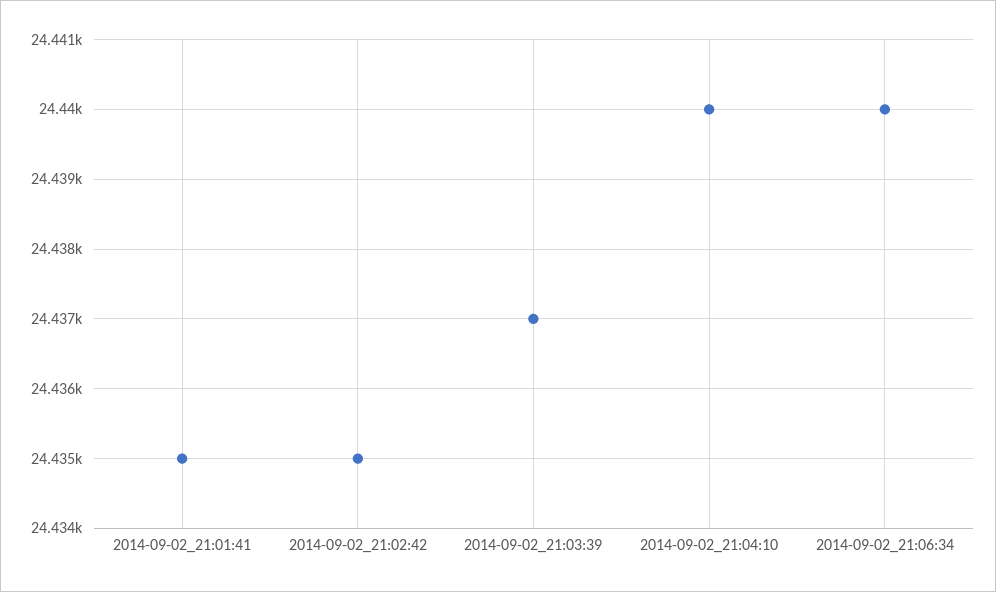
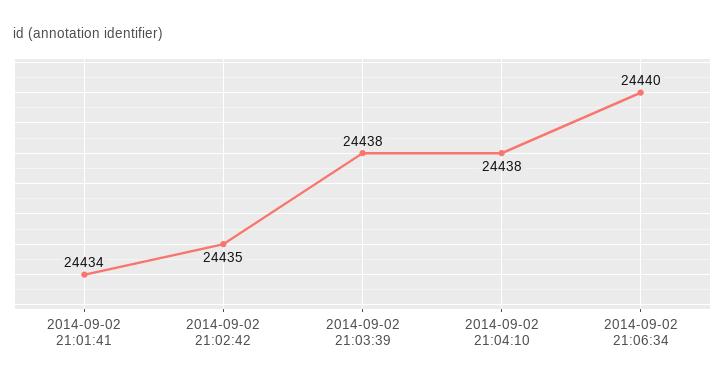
  {
-   "2014-09-02_21:01:41": 24435,
+   "2014-09-02_21:01:41": 24434,
    "2014-09-02_21:02:42": 24435,
-   "2014-09-02_21:03:39": 24437,
+   "2014-09-02_21:03:39": 24438,
-   "2014-09-02_21:04:10": 24440,
+   "2014-09-02_21:04:10": 24438,
    "2014-09-02_21:06:34": 24440
  }

